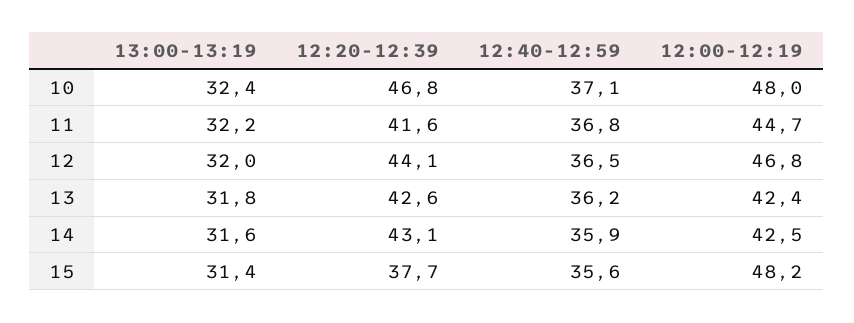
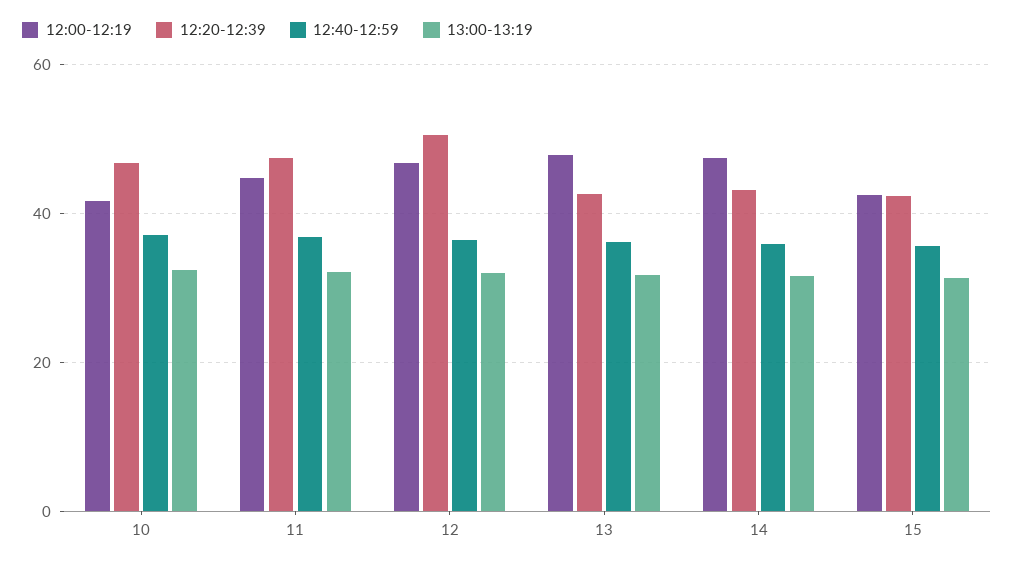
  {
    "13:00-13:19": {
      "10": 32.4,
      "11": 32.2,
      "12": 32,
      "13": 31.8,
      "14": 31.6,
      "15": 31.4
    },
    "12:20-12:39": {
      "10": 46.8,
-     "11": 41.6,
+     "11": 48,
-     "12": 44.1,
+     "12": 50,
      "13": 42.6,
      "14": 43.1,
-     "15": 37.7
+     "15": 42
    },
    "12:40-12:59": {
      "10": 37.1,
      "11": 36.8,
      "12": 36.5,
      "13": 36.2,
      "14": 35.9,
      "15": 35.6
    },
    "12:00-12:19": {
-     "10": 48,
+     "10": 42,
      "11": 44.7,
      "12": 46.8,
-     "13": 42.4,
+     "13": 48,
-     "14": 42.5,
+     "14": 48,
-     "15": 48.2
+     "15": 42
    }
  }

